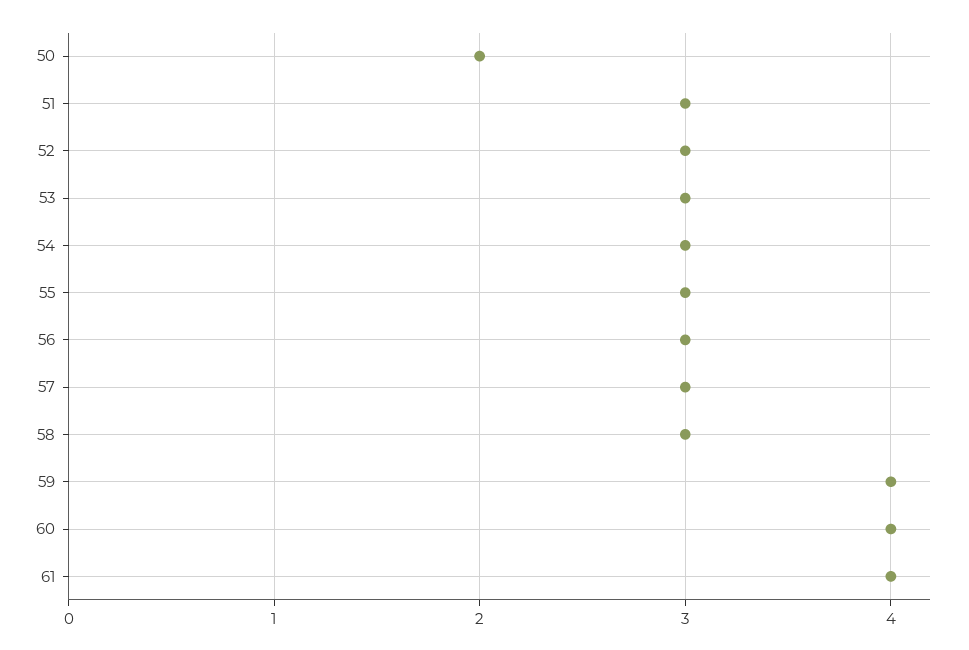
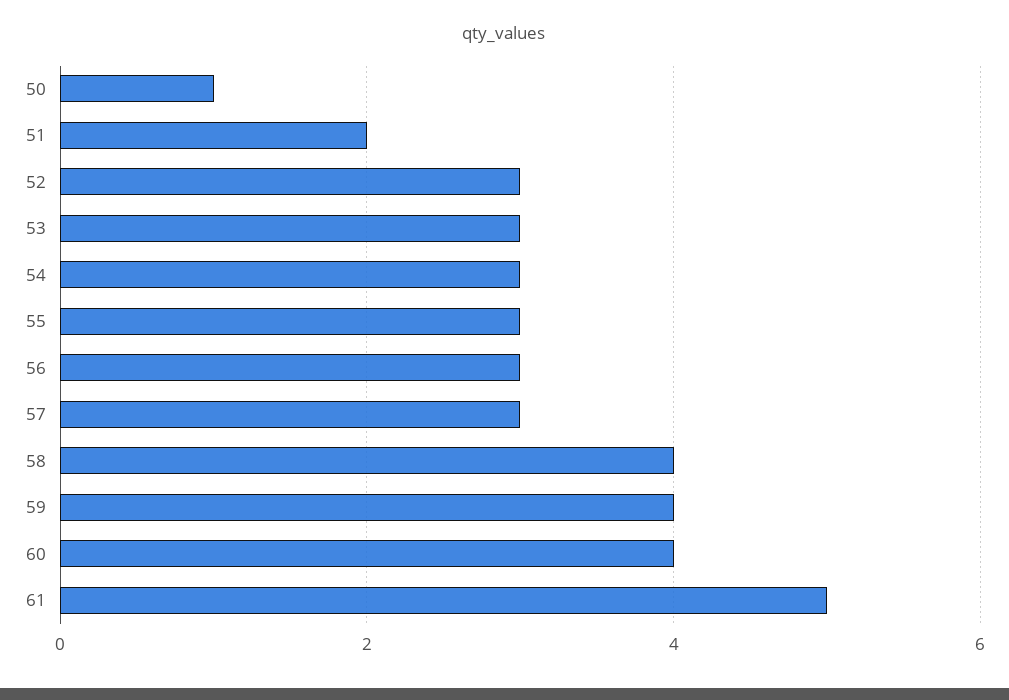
  {
-   "50": 2,
+   "50": 1,
-   "51": 3,
+   "51": 2,
    "52": 3,
    "53": 3,
    "54": 3,
    "55": 3,
    "56": 3,
    "57": 3,
-   "58": 3,
+   "58": 4,
    "59": 4,
    "60": 4,
-   "61": 4
+   "61": 5
  }

